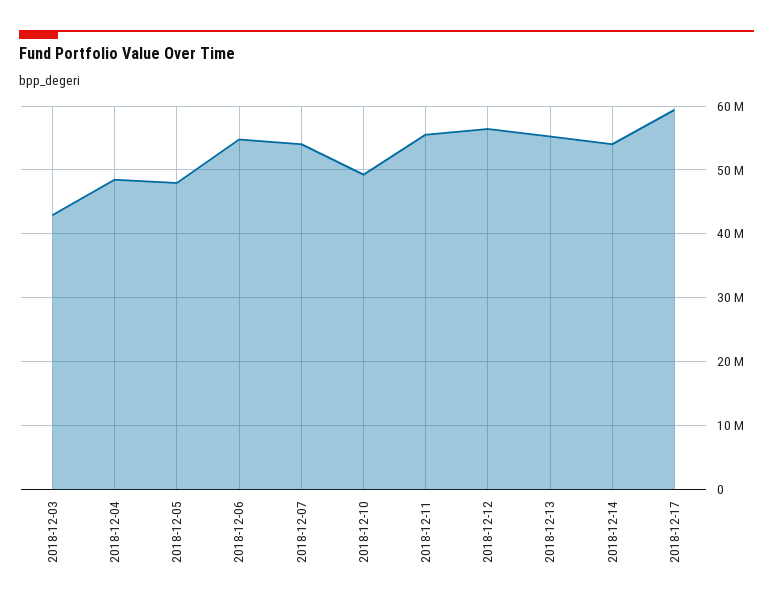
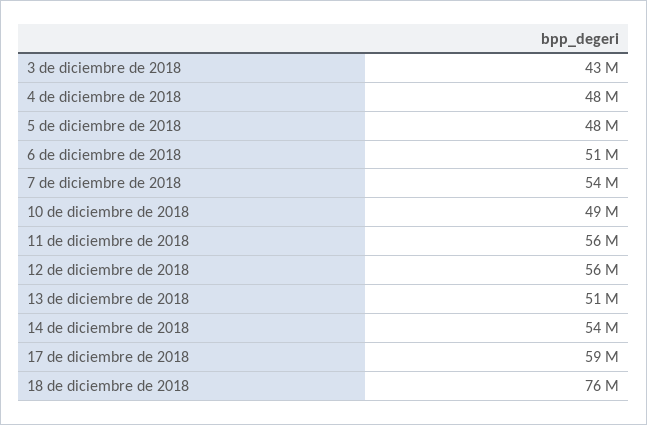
  {
    "2018-12-03": 43000000,
    "2018-12-04": 48000000,
    "2018-12-05": 48000000,
-   "2018-12-06": 55000000,
+   "2018-12-06": 51000000,
    "2018-12-07": 54000000,
    "2018-12-10": 49000000,
    "2018-12-11": 56000000,
    "2018-12-12": 56000000,
-   "2018-12-13": 55000000,
+   "2018-12-13": 51000000,
    "2018-12-14": 54000000,
-   "2018-12-17": 59000000
+   "2018-12-17": 59000000,
+   "18 de diciembre de 2018": 76000000
  }

